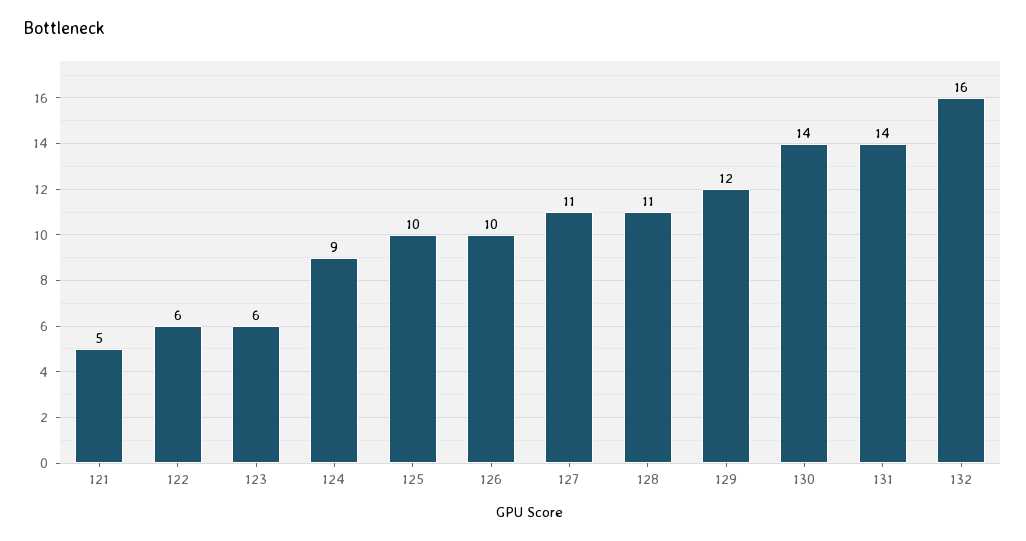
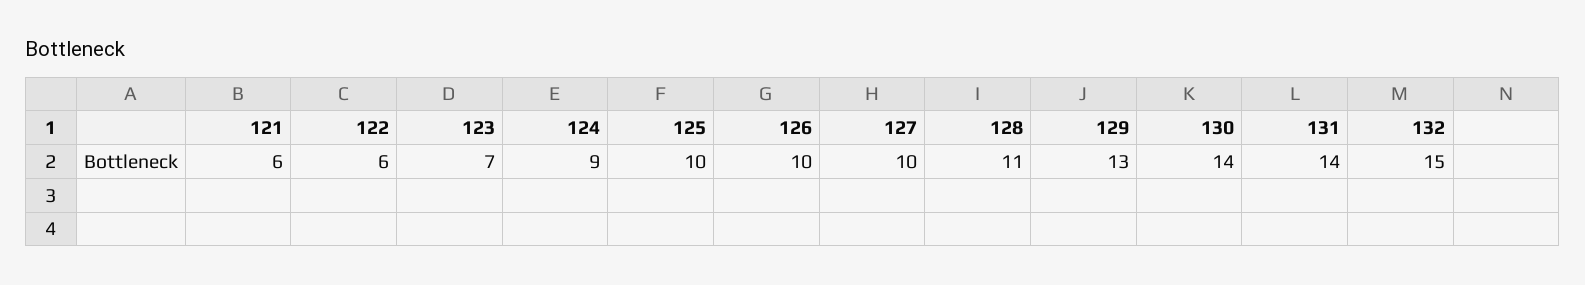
  {
-   "121": 5,
+   "121": 6,
    "122": 6,
-   "123": 6,
+   "123": 7,
    "124": 9,
    "125": 10,
    "126": 10,
-   "127": 11,
+   "127": 10,
    "128": 11,
-   "129": 12,
+   "129": 13,
    "130": 14,
    "131": 14,
-   "132": 16
+   "132": 15
  }

